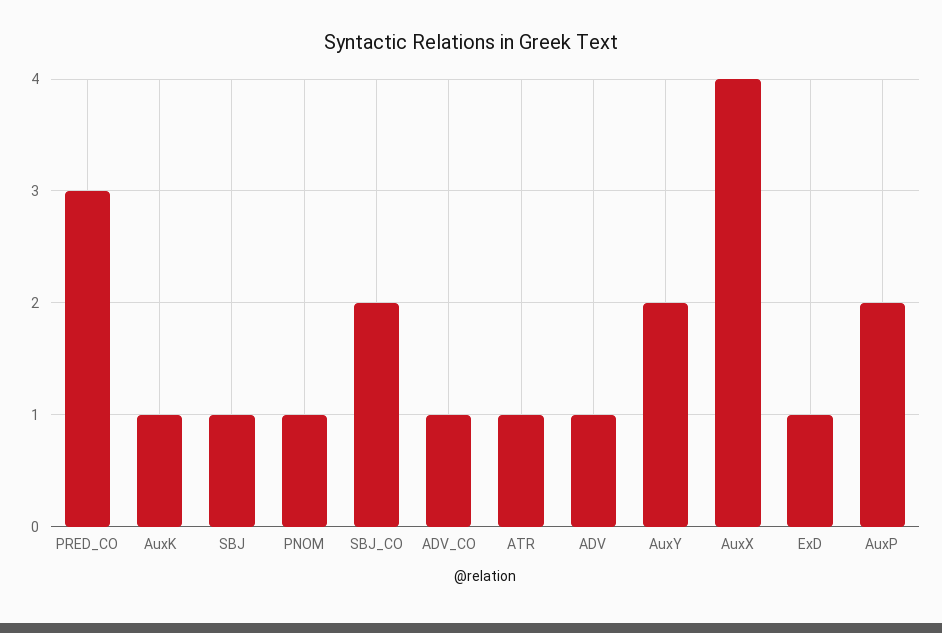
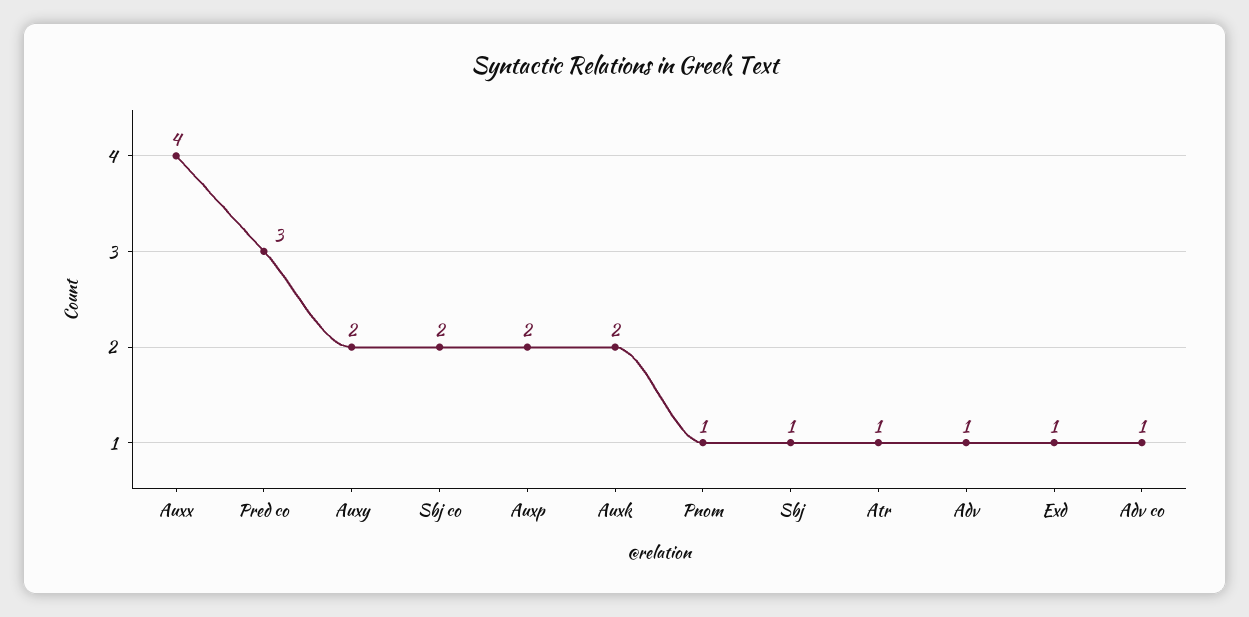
  {
    "PRED_CO": 3,
-   "AuxK": 1,
+   "AuxK": 2,
    "SBJ": 1,
    "PNOM": 1,
    "SBJ_CO": 2,
    "ADV_CO": 1,
    "ATR": 1,
    "ADV": 1,
    "AuxY": 2,
    "AuxX": 4,
    "ExD": 1,
    "AuxP": 2
  }

